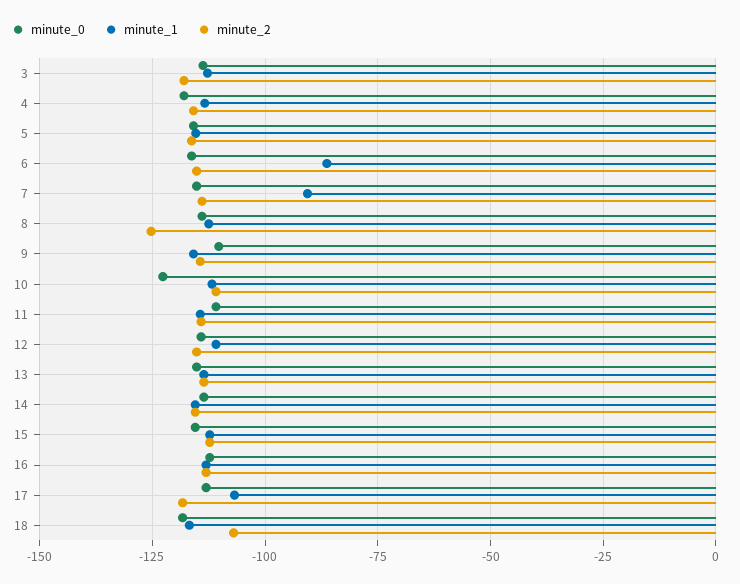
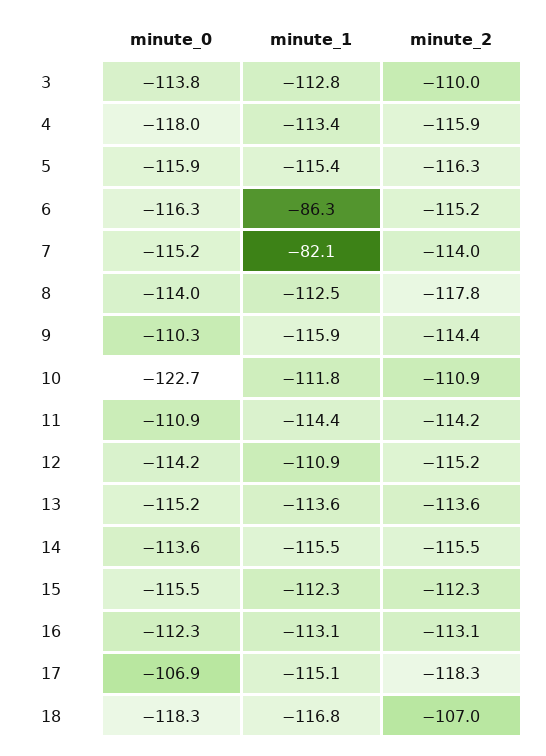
  {
    "minute_0": {
      "3": -113.8,
      "4": -118,
      "5": -115.9,
      "6": -116.3,
      "7": -115.2,
      "8": -114,
      "9": -110.3,
      "10": -122.7,
      "11": -110.9,
      "12": -114.2,
      "13": -115.2,
      "14": -113.6,
      "15": -115.5,
      "16": -112.3,
-     "17": -112.5,
+     "17": -106.9,
      "18": -118.3
    },
    "minute_1": {
      "3": -112.8,
      "4": -113.4,
      "5": -115.4,
      "6": -86.3,
-     "7": -90,
+     "7": -82.1,
      "8": -112.5,
      "9": -115.9,
      "10": -111.8,
      "11": -114.4,
      "12": -110.9,
      "13": -113.6,
      "14": -115.5,
      "15": -112.3,
      "16": -113.1,
-     "17": -107.5,
+     "17": -115.1,
      "18": -116.8
    },
    "minute_2": {
-     "3": -117.5,
+     "3": -110,
      "4": -115.9,
      "5": -116.3,
      "6": -115.2,
      "7": -114,
-     "8": -125,
+     "8": -117.8,
      "9": -114.4,
      "10": -110.9,
      "11": -114.2,
      "12": -115.2,
      "13": -113.6,
      "14": -115.5,
      "15": -112.3,
      "16": -113.1,
      "17": -118.3,
      "18": -107
    }
  }

